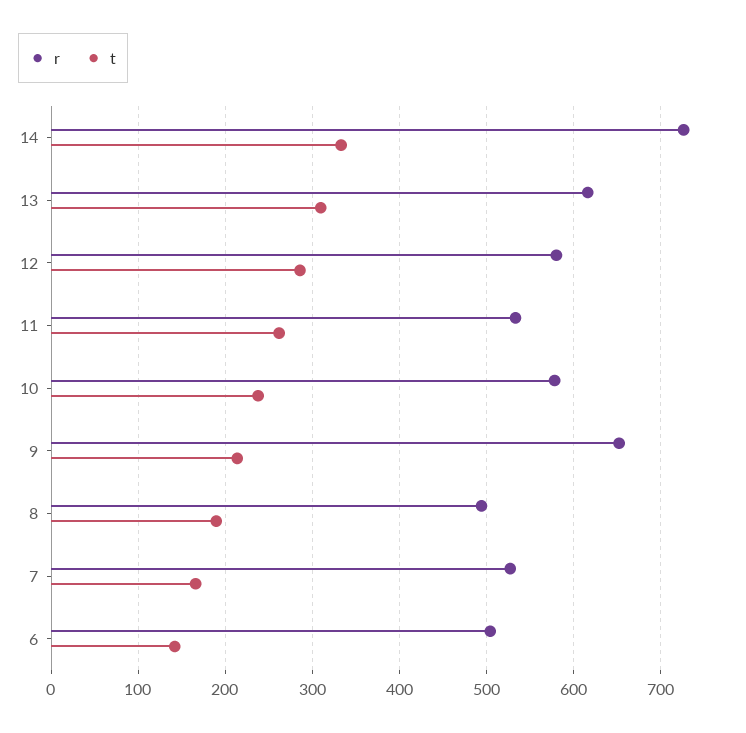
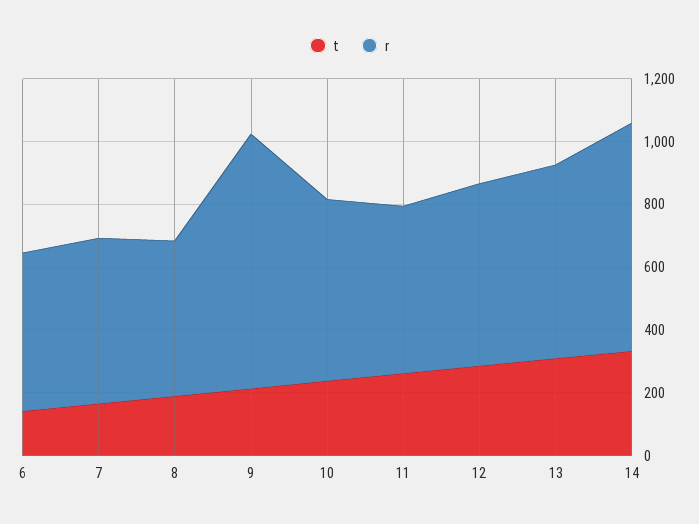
  {
    "r": {
      "14": 730,
      "13": 620,
      "12": 580,
      "11": 530,
      "10": 580,
-     "9": 650,
+     "9": 800,
      "8": 490,
      "7": 530,
      "6": 500
    },
    "t": {
      "14": 330,
      "13": 310,
      "12": 290,
      "11": 260,
      "10": 240,
      "9": 210,
      "8": 190,
      "7": 170,
      "6": 140
    }
  }

